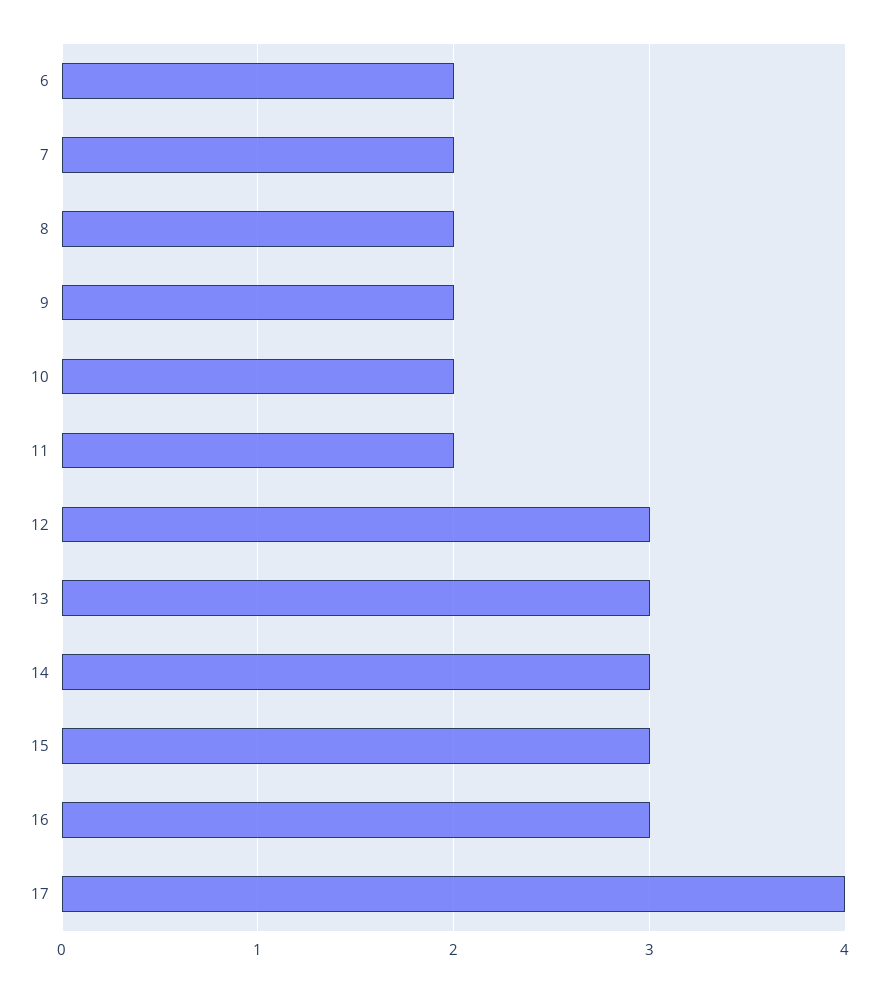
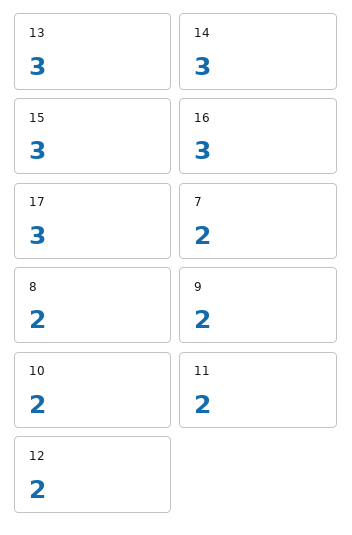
  {
-   "6": 2,
    "7": 2,
    "8": 2,
    "9": 2,
    "10": 2,
    "11": 2,
-   "12": 3,
+   "12": 2,
    "13": 3,
    "14": 3,
    "15": 3,
    "16": 3,
-   "17": 4
+   "17": 3
  }

